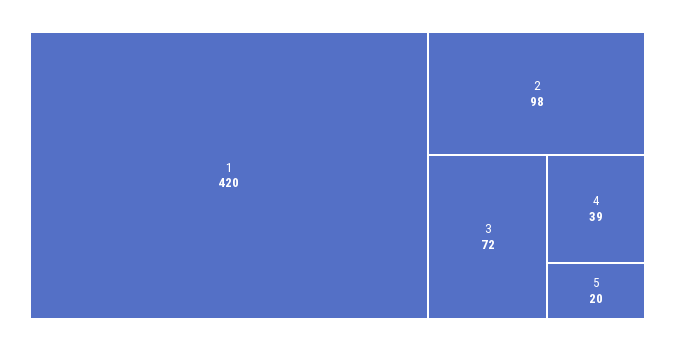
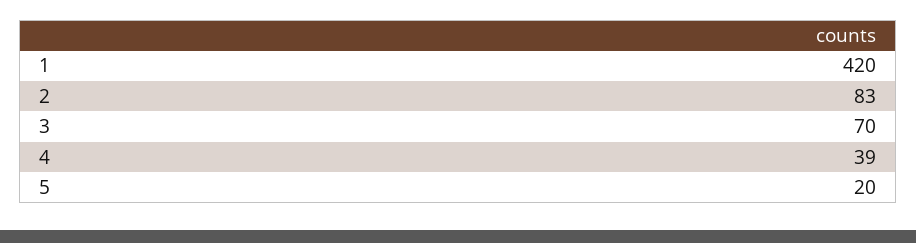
  {
    "1": 420,
-   "2": 98,
+   "2": 83,
-   "3": 72,
+   "3": 70,
    "4": 39,
    "5": 20
  }

